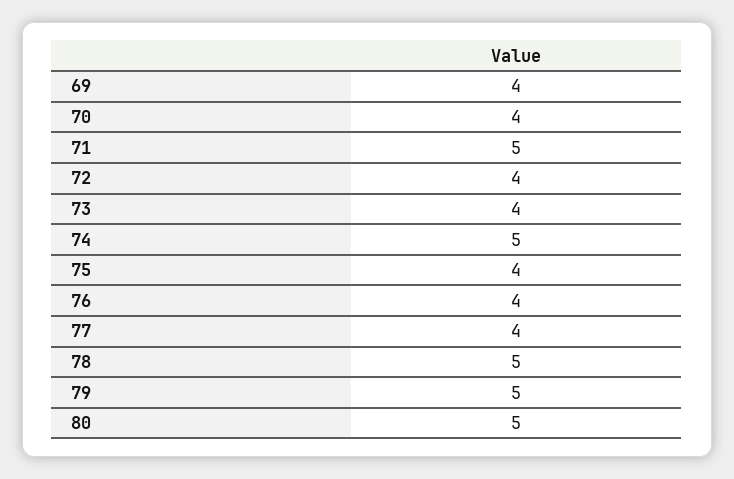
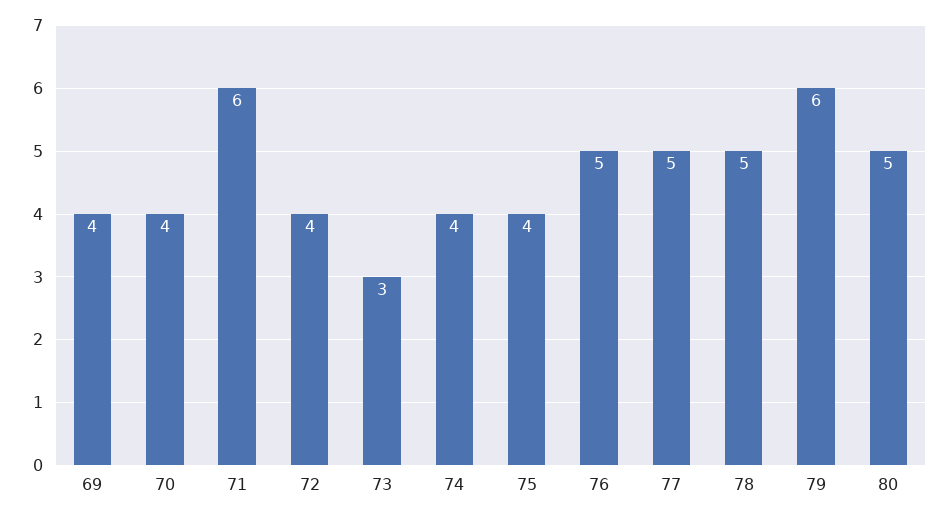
  {
    "69": 4,
    "70": 4,
-   "71": 5,
+   "71": 6,
    "72": 4,
-   "73": 4,
+   "73": 3,
-   "74": 5,
+   "74": 4,
    "75": 4,
-   "76": 4,
+   "76": 5,
-   "77": 4,
+   "77": 5,
    "78": 5,
-   "79": 5,
+   "79": 6,
    "80": 5
  }

